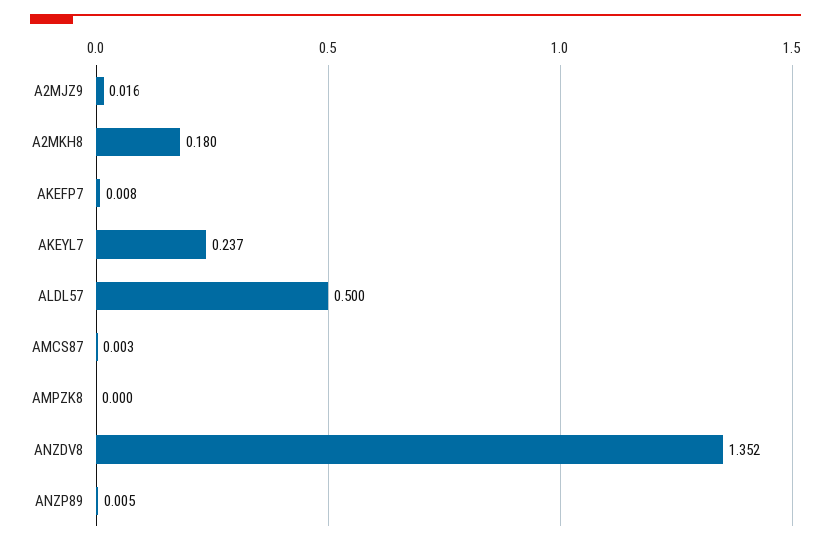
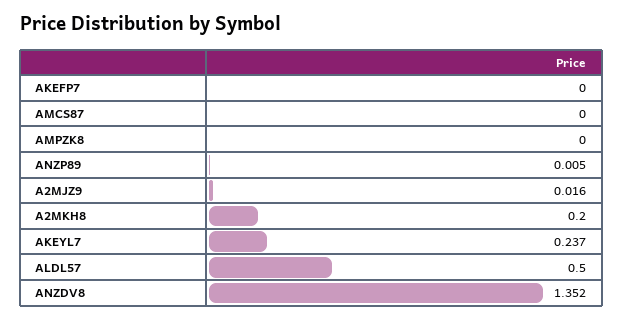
  {
    "A2MJZ9": 0.016,
-   "A2MKH8": 0.18,
+   "A2MKH8": 0.2,
-   "AKEFP7": 0.008,
+   "AKEFP7": 0,
    "AKEYL7": 0.237,
    "ALDL57": 0.5,
-   "AMCS87": 0.003,
+   "AMCS87": 0,
    "AMPZK8": 0,
    "ANZDV8": 1.352,
    "ANZP89": 0.005
  }

